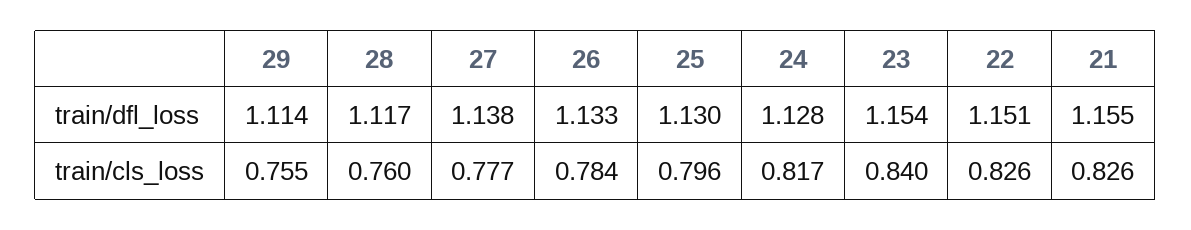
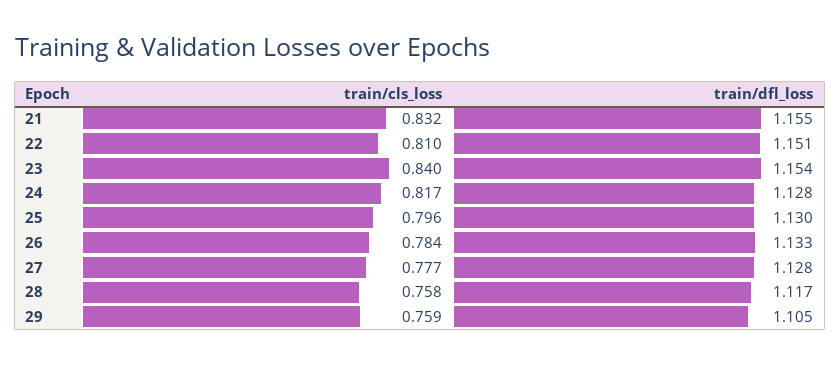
  {
    "29": {
-     "train/dfl_loss": 1.114,
+     "train/dfl_loss": 1.105,
-     "train/cls_loss": 0.755
+     "train/cls_loss": 0.759
    },
    "28": {
      "train/dfl_loss": 1.117,
-     "train/cls_loss": 0.76
+     "train/cls_loss": 0.758
    },
    "27": {
-     "train/dfl_loss": 1.138,
+     "train/dfl_loss": 1.128,
      "train/cls_loss": 0.777
    },
    "26": {
      "train/dfl_loss": 1.133,
      "train/cls_loss": 0.784
    },
    "25": {
      "train/dfl_loss": 1.13,
      "train/cls_loss": 0.796
    },
    "24": {
      "train/dfl_loss": 1.128,
      "train/cls_loss": 0.817
    },
    "23": {
      "train/dfl_loss": 1.154,
      "train/cls_loss": 0.84
    },
    "22": {
      "train/dfl_loss": 1.151,
-     "train/cls_loss": 0.826
+     "train/cls_loss": 0.81
    },
    "21": {
      "train/dfl_loss": 1.155,
-     "train/cls_loss": 0.826
+     "train/cls_loss": 0.832
    }
  }

